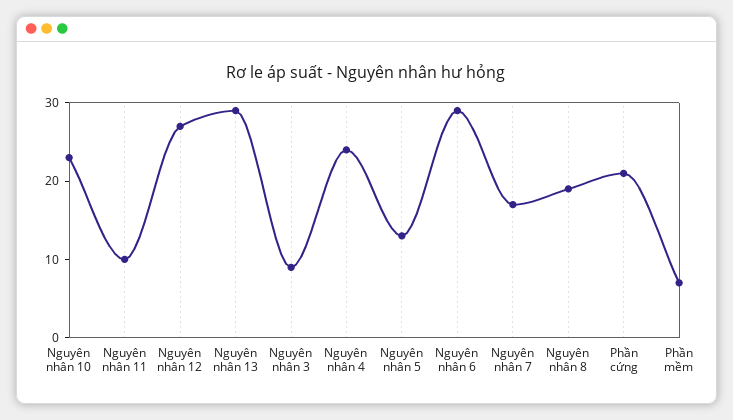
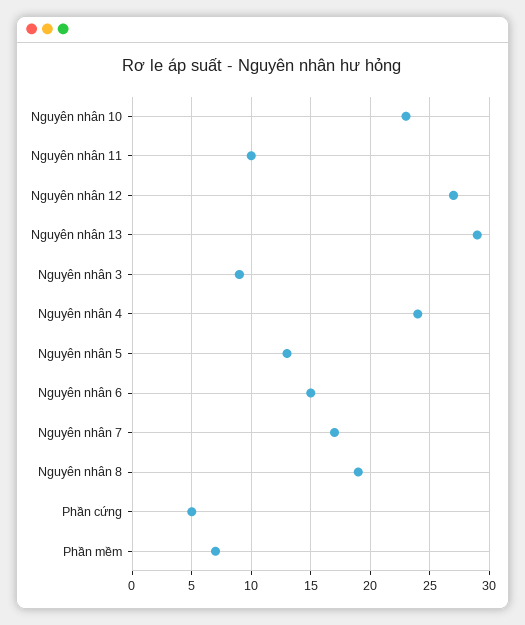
  {
    "Nguyên nhân 10": 23,
    "Nguyên nhân 11": 10,
    "Nguyên nhân 12": 27,
    "Nguyên nhân 13": 29,
    "Nguyên nhân 3": 9,
    "Nguyên nhân 4": 24,
    "Nguyên nhân 5": 13,
-   "Nguyên nhân 6": 30,
+   "Nguyên nhân 6": 15,
    "Nguyên nhân 7": 17,
    "Nguyên nhân 8": 19,
-   "Phần cứng": 20,
+   "Phần cứng": 5,
    "Phần mềm": 7
  }

